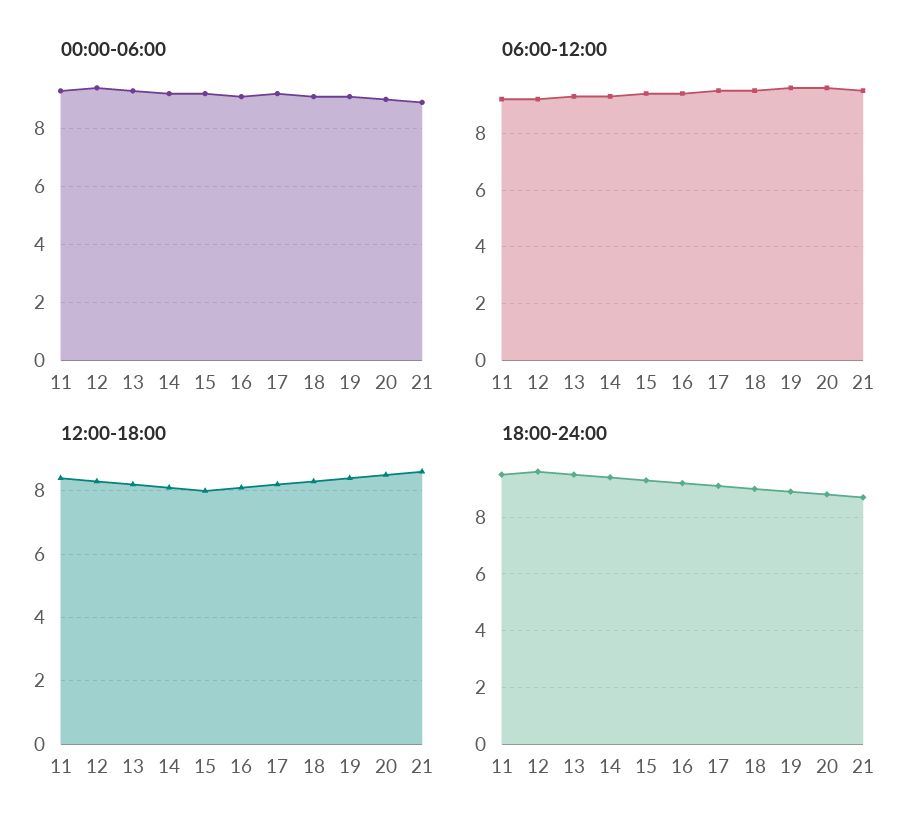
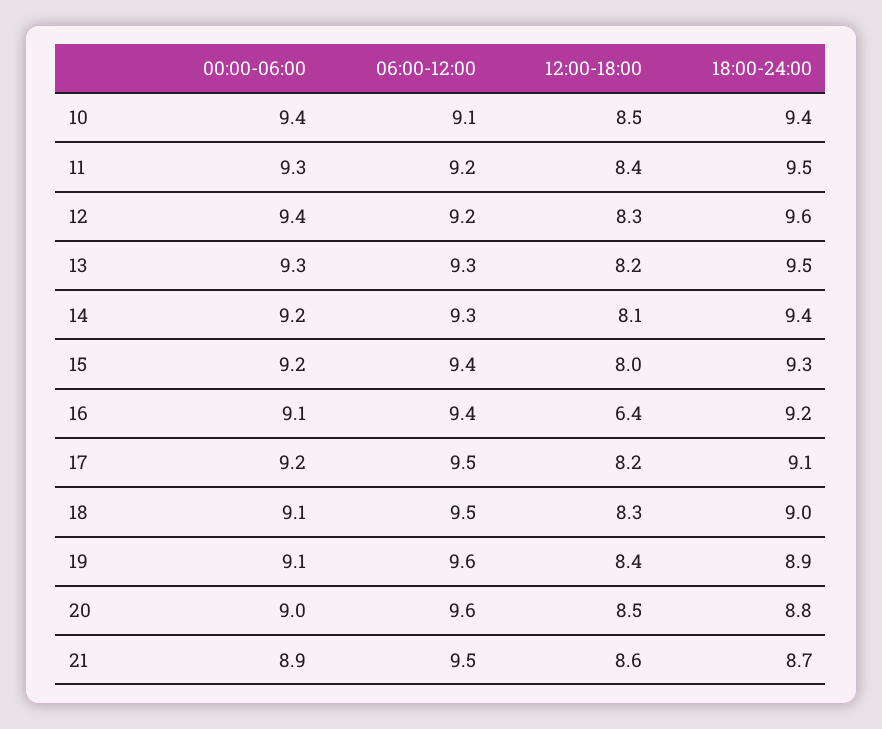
  {
    "00:00-06:00": {
      "11": 9.3,
      "12": 9.4,
      "13": 9.3,
      "14": 9.2,
      "15": 9.2,
      "16": 9.1,
      "17": 9.2,
      "18": 9.1,
      "19": 9.1,
      "20": 9,
-     "21": 8.9
+     "21": 8.9,
+     "10": 9.4
    },
    "06:00-12:00": {
      "11": 9.2,
      "12": 9.2,
      "13": 9.3,
      "14": 9.3,
      "15": 9.4,
      "16": 9.4,
      "17": 9.5,
      "18": 9.5,
      "19": 9.6,
      "20": 9.6,
-     "21": 9.5
+     "21": 9.5,
+     "10": 9.1
    },
    "12:00-18:00": {
      "11": 8.4,
      "12": 8.3,
      "13": 8.2,
      "14": 8.1,
      "15": 8,
-     "16": 8,
+     "16": 6.4,
      "17": 8.2,
      "18": 8.3,
      "19": 8.4,
      "20": 8.5,
-     "21": 8.6
+     "21": 8.6,
+     "10": 8.5
    },
    "18:00-24:00": {
      "11": 9.5,
      "12": 9.6,
      "13": 9.5,
      "14": 9.4,
      "15": 9.3,
      "16": 9.2,
      "17": 9.1,
      "18": 9,
      "19": 8.9,
      "20": 8.8,
-     "21": 8.7
+     "21": 8.7,
+     "10": 9.4
    }
  }

